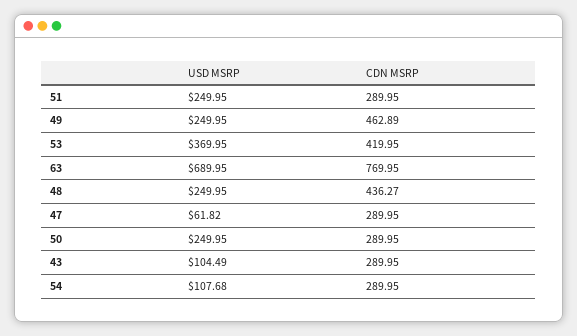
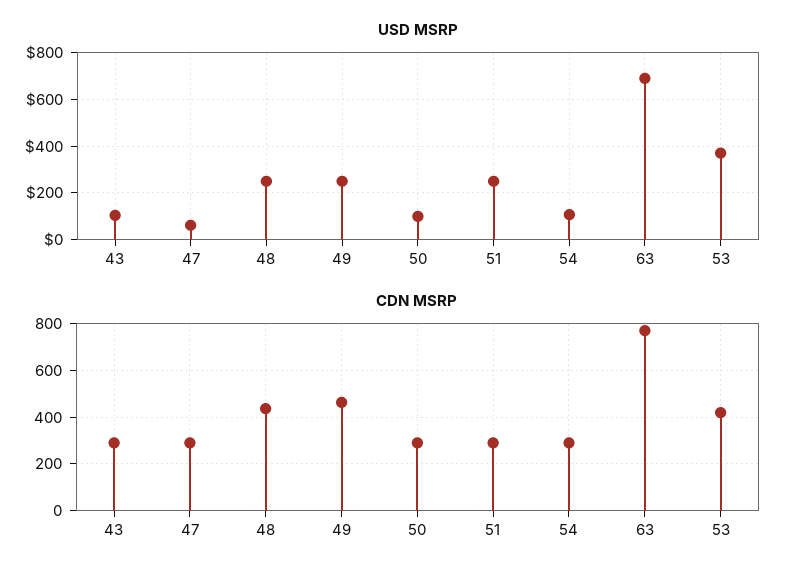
  {
    "USD MSRP": {
      "51": 249.95,
      "49": 249.95,
      "53": 369.95,
      "63": 689.95,
      "48": 249.95,
      "47": 61.82,
-     "50": 249.95,
+     "50": 100,
      "43": 104.49,
      "54": 107.68
    },
    "CDN MSRP": {
      "51": 289.95,
      "49": 462.89,
      "53": 419.95,
      "63": 769.95,
      "48": 436.27,
      "47": 289.95,
      "50": 289.95,
      "43": 289.95,
      "54": 289.95
    }
  }

